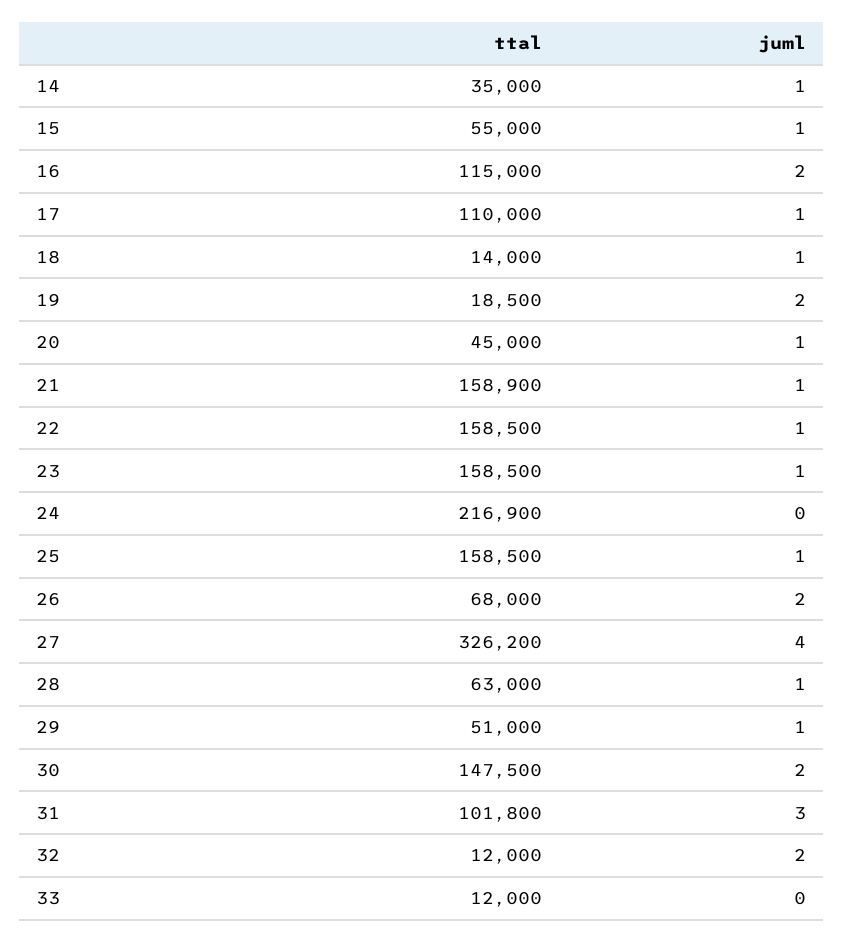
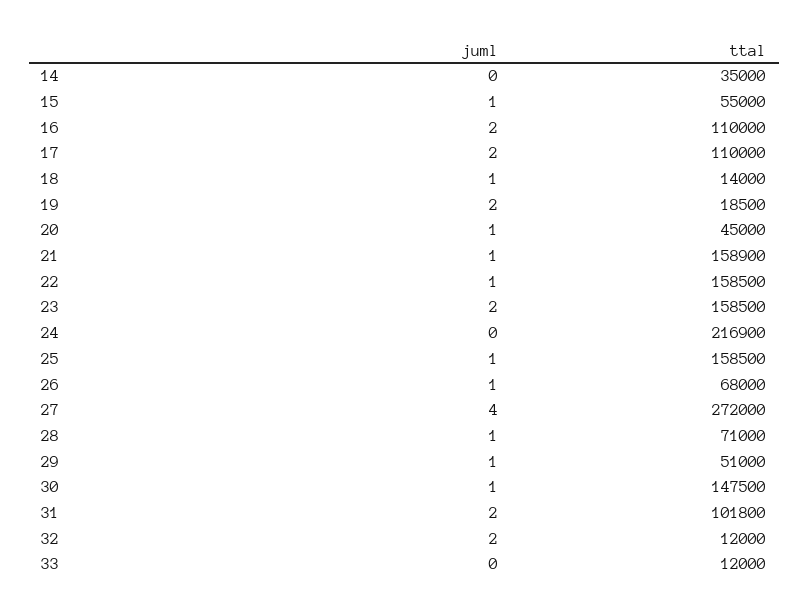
  {
    "ttal": {
      "14": 35000,
      "15": 55000,
-     "16": 115000,
+     "16": 110000,
      "17": 110000,
      "18": 14000,
      "19": 18500,
      "20": 45000,
      "21": 158900,
      "22": 158500,
      "23": 158500,
      "24": 216900,
      "25": 158500,
      "26": 68000,
-     "27": 326200,
+     "27": 272000,
-     "28": 63000,
+     "28": 71000,
      "29": 51000,
      "30": 147500,
      "31": 101800,
      "32": 12000,
      "33": 12000
    },
    "juml": {
-     "14": 1,
+     "14": 0,
      "15": 1,
      "16": 2,
-     "17": 1,
+     "17": 2,
      "18": 1,
      "19": 2,
      "20": 1,
      "21": 1,
      "22": 1,
-     "23": 1,
+     "23": 2,
      "24": 0,
      "25": 1,
-     "26": 2,
+     "26": 1,
      "27": 4,
      "28": 1,
      "29": 1,
-     "30": 2,
+     "30": 1,
-     "31": 3,
+     "31": 2,
      "32": 2,
      "33": 0
    }
  }

